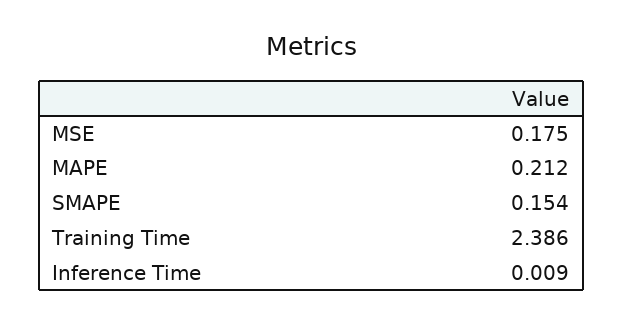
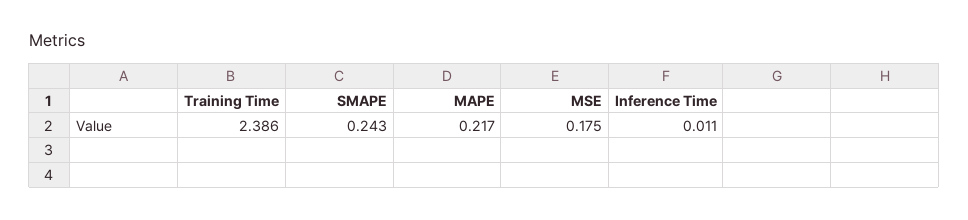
  {
    "MSE": 0.175,
-   "MAPE": 0.212,
+   "MAPE": 0.217,
-   "SMAPE": 0.154,
+   "SMAPE": 0.243,
    "Training Time": 2.386,
-   "Inference Time": 0.009
+   "Inference Time": 0.011
  }

